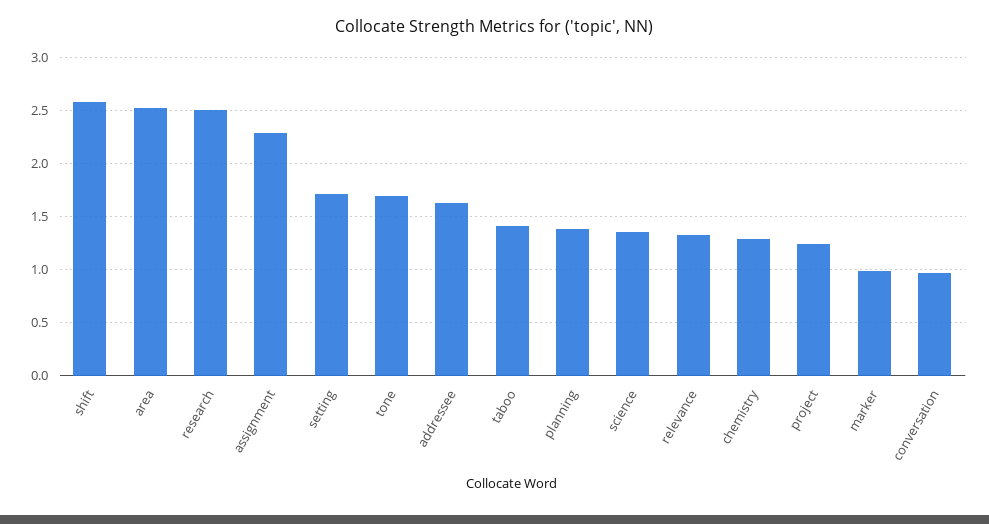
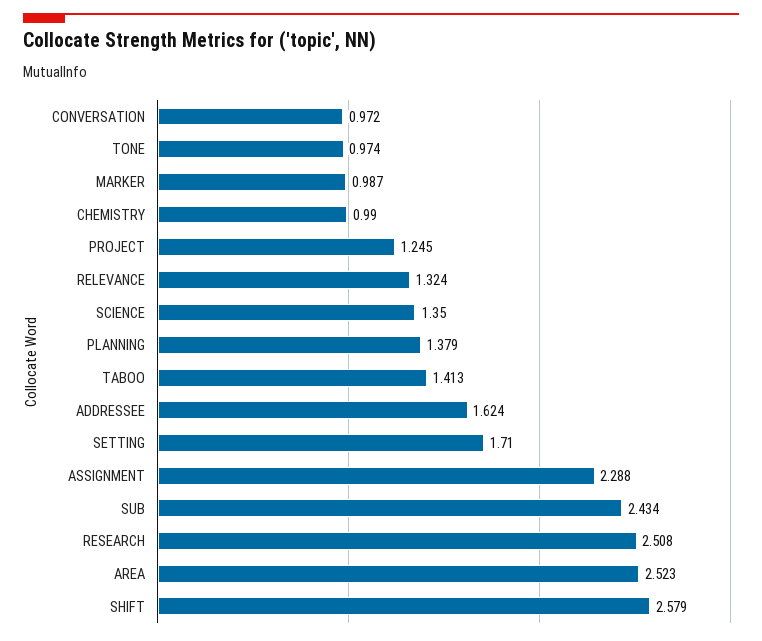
  {
    "shift": 2.579,
    "area": 2.523,
    "research": 2.508,
    "assignment": 2.288,
    "setting": 1.71,
-   "tone": 1.7,
+   "tone": 0.974,
    "addressee": 1.624,
    "taboo": 1.413,
    "planning": 1.379,
    "science": 1.35,
    "relevance": 1.324,
-   "chemistry": 1.3,
+   "chemistry": 0.99,
    "project": 1.245,
    "marker": 0.987,
-   "conversation": 0.972
+   "conversation": 0.972,
+   "SUB": 2.434
  }

